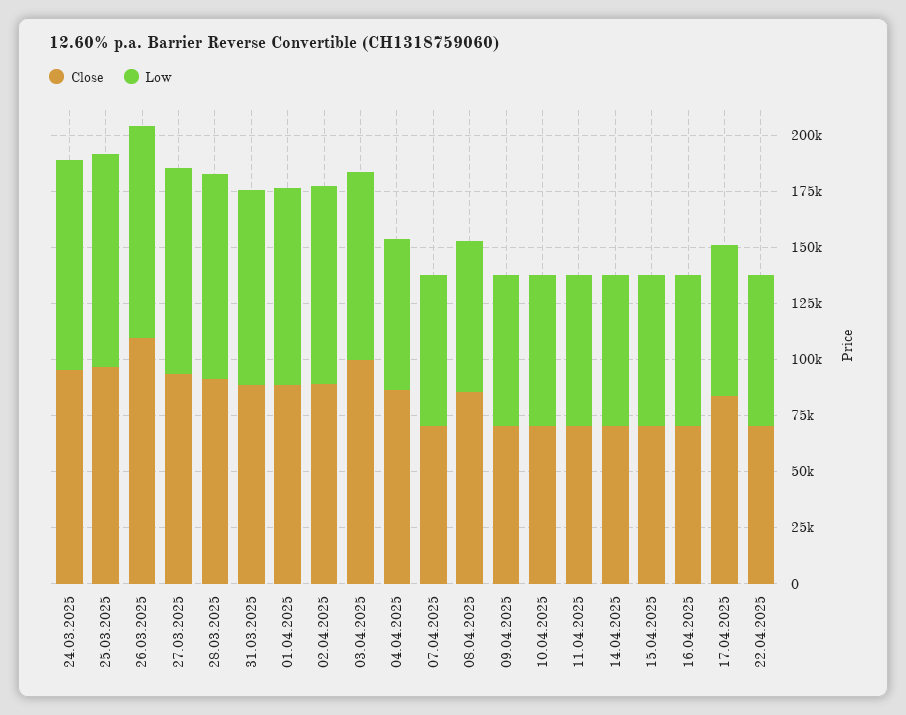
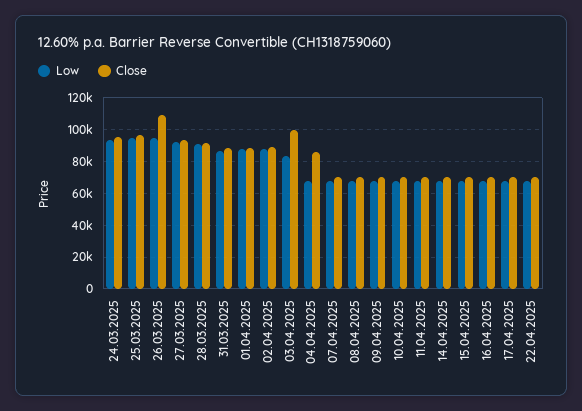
  {
    "Close": {
      "24.03.2025": 95000,
      "25.03.2025": 95000,
      "26.03.2025": 110000,
      "27.03.2025": 95000,
      "28.03.2025": 90000,
      "31.03.2025": 90000,
      "01.04.2025": 90000,
      "02.04.2025": 90000,
      "03.04.2025": 100000,
      "04.04.2025": 85000,
      "07.04.2025": 70000,
-     "08.04.2025": 85000,
+     "08.04.2025": 70000,
      "09.04.2025": 70000,
      "10.04.2025": 70000,
      "11.04.2025": 70000,
      "14.04.2025": 70000,
      "15.04.2025": 70000,
      "16.04.2025": 70000,
-     "17.04.2025": 85000,
+     "17.04.2025": 70000,
      "22.04.2025": 70000
    },
    "Low": {
      "24.03.2025": 95000,
      "25.03.2025": 95000,
      "26.03.2025": 95000,
      "27.03.2025": 90000,
      "28.03.2025": 90000,
      "31.03.2025": 85000,
      "01.04.2025": 90000,
      "02.04.2025": 90000,
      "03.04.2025": 85000,
      "04.04.2025": 70000,
      "07.04.2025": 70000,
      "08.04.2025": 70000,
      "09.04.2025": 70000,
      "10.04.2025": 70000,
      "11.04.2025": 70000,
      "14.04.2025": 70000,
      "15.04.2025": 70000,
      "16.04.2025": 70000,
      "17.04.2025": 70000,
      "22.04.2025": 70000
    }
  }

